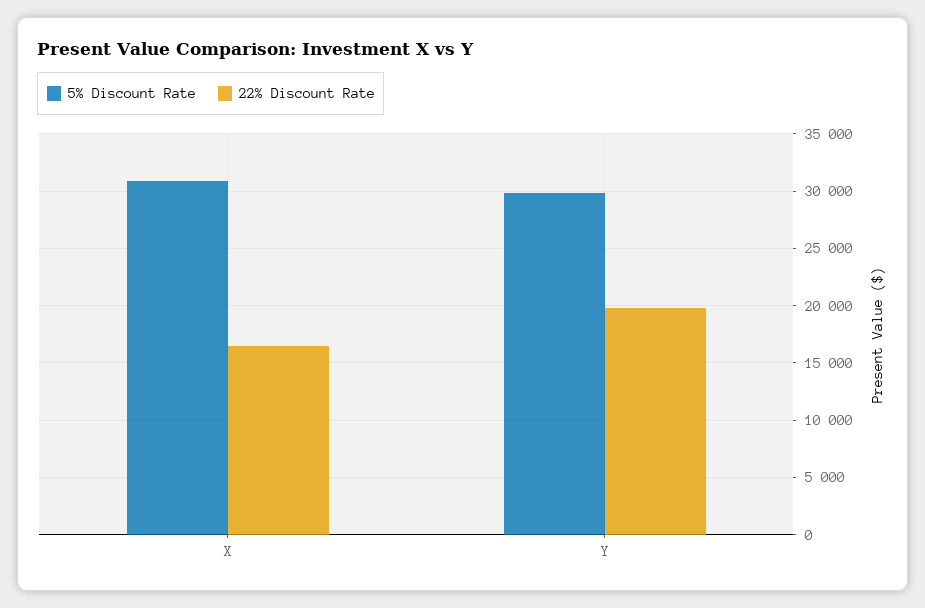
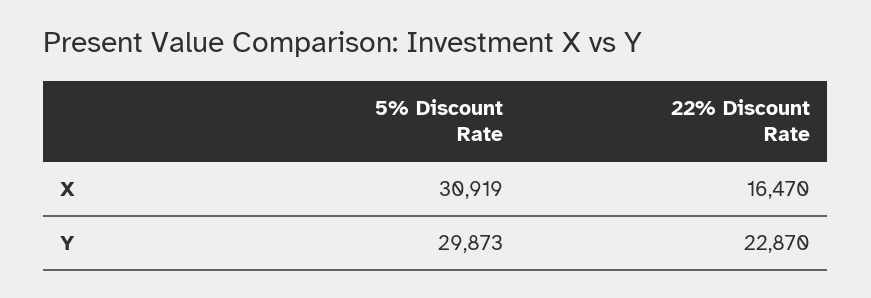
  {
    "5% Discount Rate": {
      "X": 30919,
      "Y": 29873
    },
    "22% Discount Rate": {
      "X": 16470,
-     "Y": 20000
+     "Y": 22870
    }
  }

